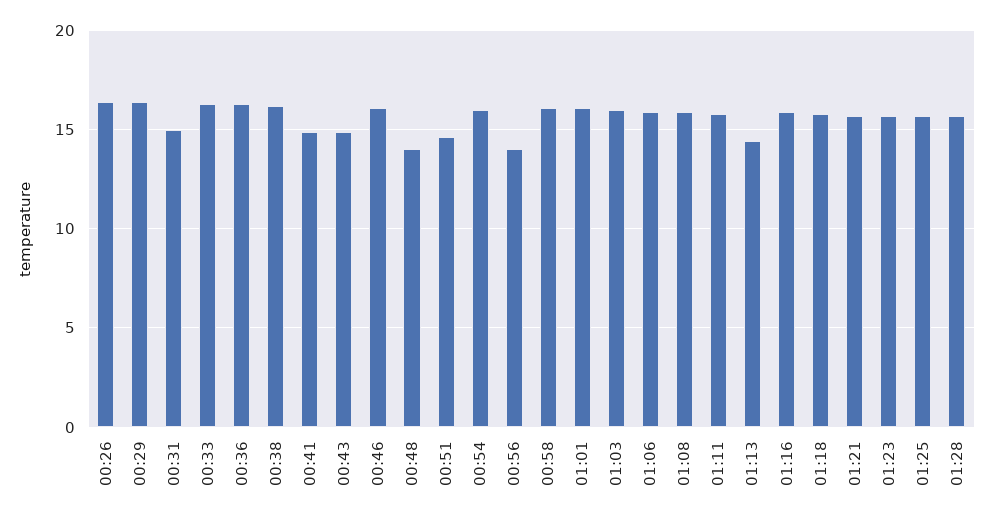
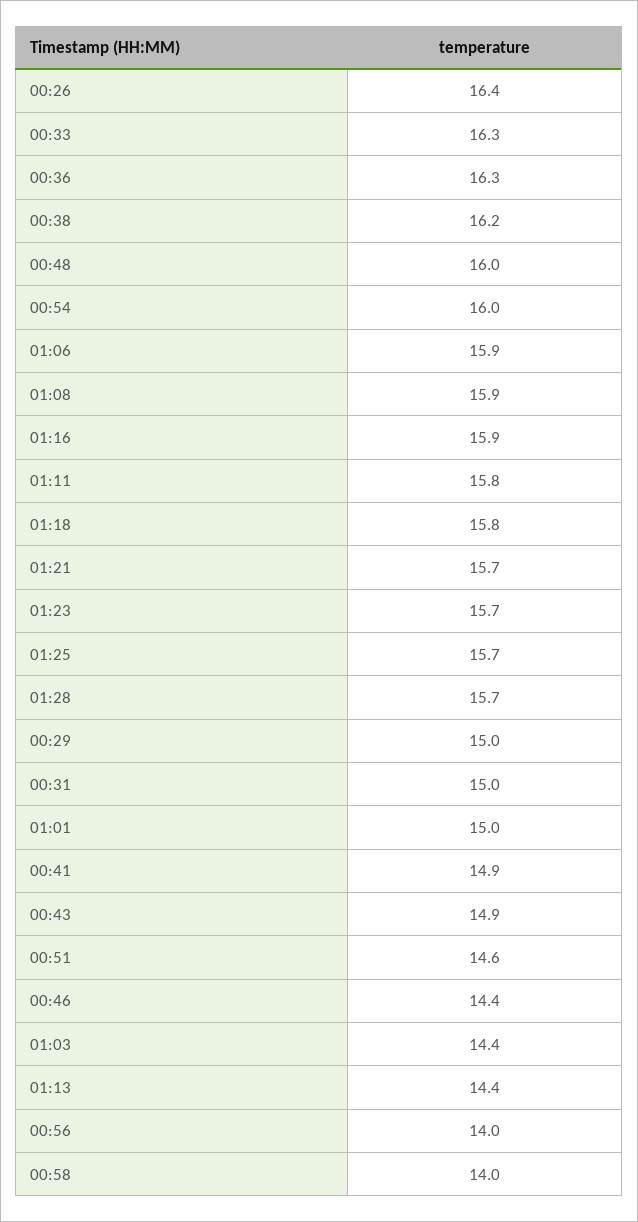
  {
    "00:26": 16.4,
-   "00:29": 16.5,
+   "00:29": 15,
    "00:31": 15,
    "00:33": 16.3,
    "00:36": 16.3,
    "00:38": 16.2,
    "00:41": 14.9,
    "00:43": 14.9,
-   "00:46": 16,
+   "00:46": 14.4,
-   "00:48": 14,
+   "00:48": 16,
    "00:51": 14.6,
    "00:54": 16,
    "00:56": 14,
-   "00:58": 16,
+   "00:58": 14,
-   "01:01": 16,
+   "01:01": 15,
-   "01:03": 16,
+   "01:03": 14.4,
    "01:06": 15.9,
    "01:08": 15.9,
    "01:11": 15.8,
    "01:13": 14.4,
    "01:16": 15.9,
    "01:18": 15.8,
    "01:21": 15.7,
    "01:23": 15.7,
    "01:25": 15.7,
    "01:28": 15.7
  }

